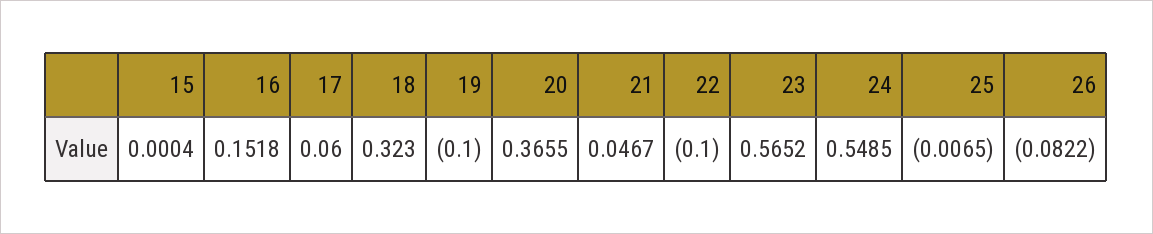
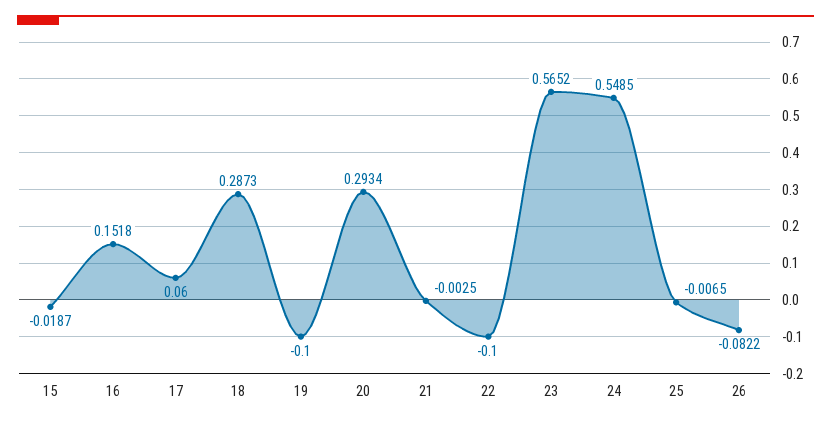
  {
-   "15": 0.0004,
+   "15": -0.0187,
    "16": 0.1518,
    "17": 0.06,
-   "18": 0.323,
+   "18": 0.2873,
    "19": -0.1,
-   "20": 0.3655,
+   "20": 0.2934,
-   "21": 0.0467,
+   "21": -0.0025,
    "22": -0.1,
    "23": 0.5652,
    "24": 0.5485,
    "25": -0.0065,
    "26": -0.0822
  }

